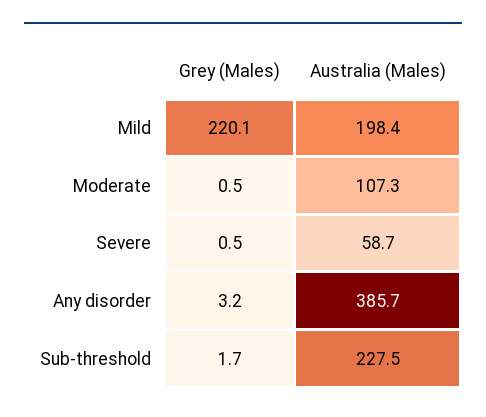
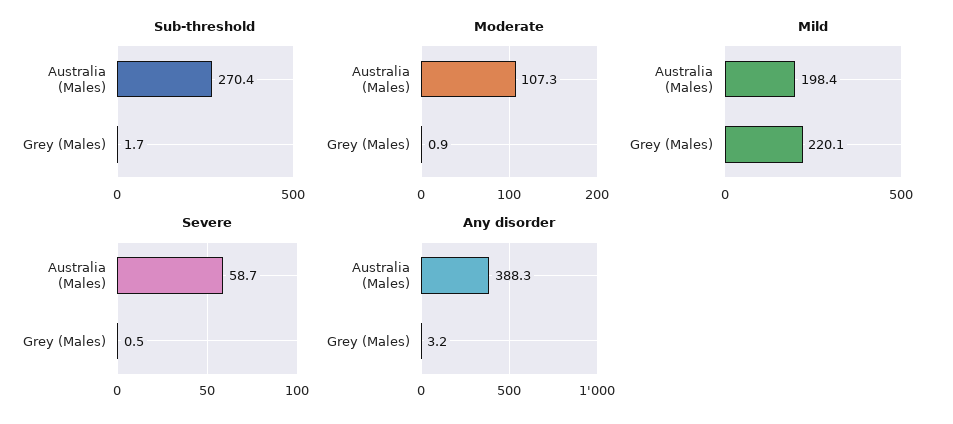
  {
    "Mild": {
      "Grey (Males)": 220.1,
      "Australia (Males)": 198.4
    },
    "Moderate": {
-     "Grey (Males)": 0.5,
+     "Grey (Males)": 0.9,
      "Australia (Males)": 107.3
    },
    "Severe": {
      "Grey (Males)": 0.5,
      "Australia (Males)": 58.7
    },
    "Any disorder": {
      "Grey (Males)": 3.2,
-     "Australia (Males)": 385.7
+     "Australia (Males)": 388.3
    },
    "Sub-threshold": {
      "Grey (Males)": 1.7,
-     "Australia (Males)": 227.5
+     "Australia (Males)": 270.4
    }
  }

